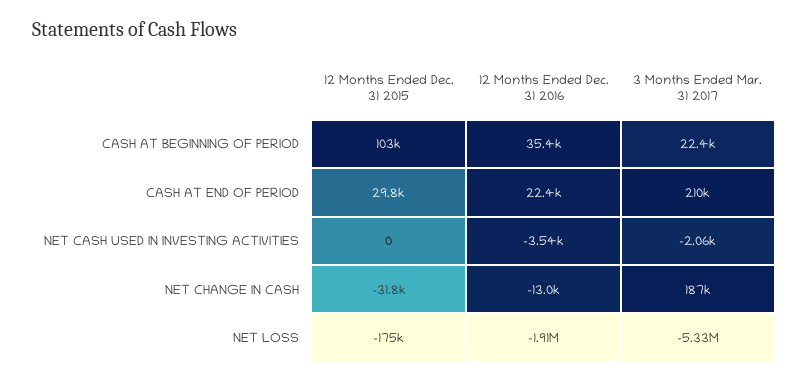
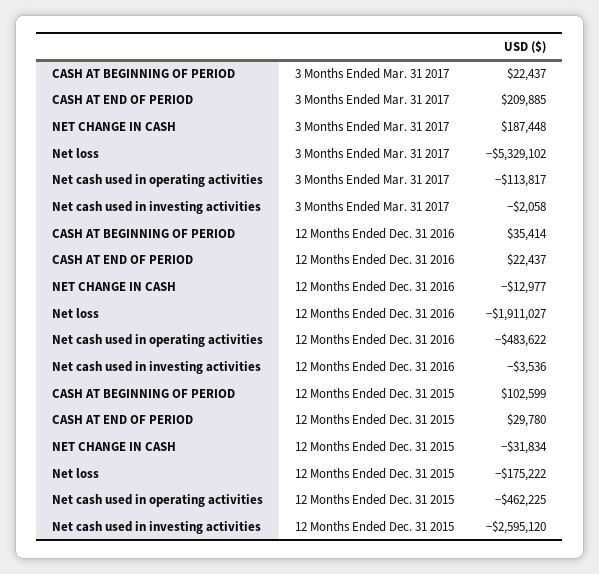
  {
    "12 Months Ended Dec. 31 2015": {
      "CASH AT BEGINNING OF PERIOD": 102599,
      "CASH AT END OF PERIOD": 29780,
-     "NET CASH USED IN INVESTING ACTIVITIES": 0,
+     "NET CASH USED IN INVESTING ACTIVITIES": -2595120,
      "NET CHANGE IN CASH": -31834,
-     "NET LOSS": -175222
+     "NET LOSS": -175222,
+     "Net cash used in operating activities": -462225
    },
    "12 Months Ended Dec. 31 2016": {
      "CASH AT BEGINNING OF PERIOD": 35414,
      "CASH AT END OF PERIOD": 22437,
      "NET CASH USED IN INVESTING ACTIVITIES": -3536,
      "NET CHANGE IN CASH": -12977,
-     "NET LOSS": -1911027
+     "NET LOSS": -1911027,
+     "Net cash used in operating activities": -483622
    },
    "3 Months Ended Mar. 31 2017": {
      "CASH AT BEGINNING OF PERIOD": 22437,
      "CASH AT END OF PERIOD": 209885,
      "NET CASH USED IN INVESTING ACTIVITIES": -2058,
      "NET CHANGE IN CASH": 187448,
-     "NET LOSS": -5329102
+     "NET LOSS": -5329102,
+     "Net cash used in operating activities": -113817
    }
  }

